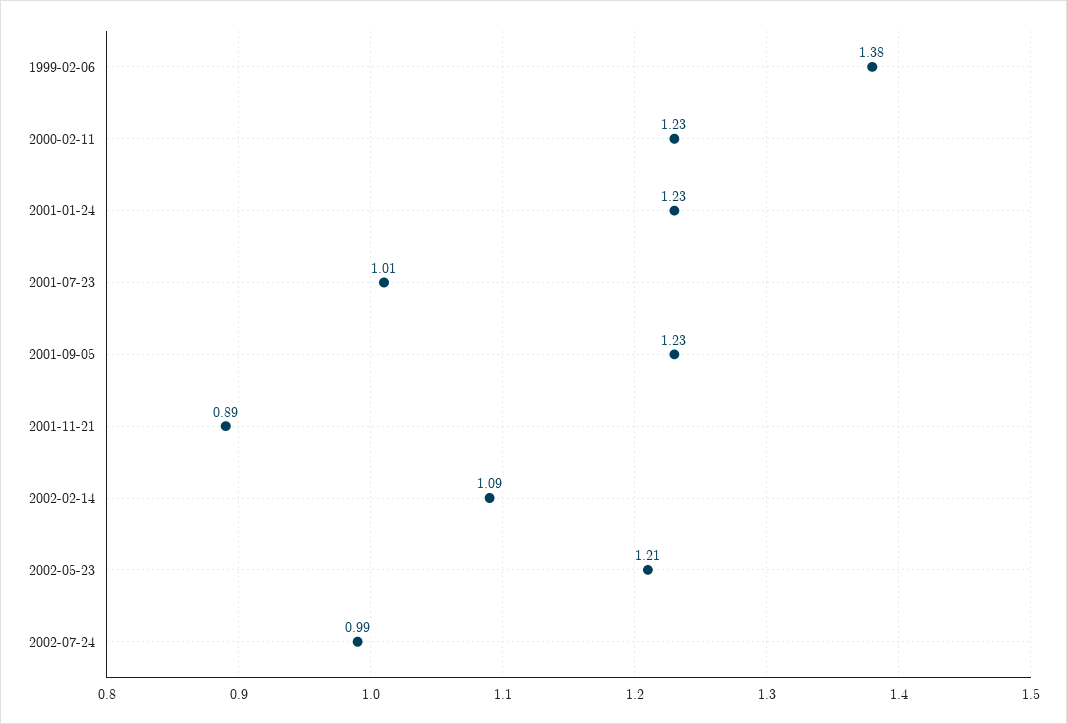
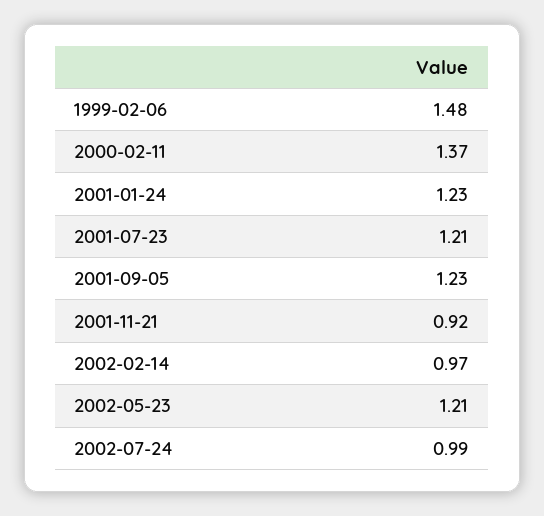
  {
-   "1999-02-06": 1.38,
+   "1999-02-06": 1.48,
-   "2000-02-11": 1.23,
+   "2000-02-11": 1.37,
    "2001-01-24": 1.23,
-   "2001-07-23": 1.01,
+   "2001-07-23": 1.21,
    "2001-09-05": 1.23,
-   "2001-11-21": 0.89,
+   "2001-11-21": 0.92,
-   "2002-02-14": 1.09,
+   "2002-02-14": 0.97,
    "2002-05-23": 1.21,
    "2002-07-24": 0.99
  }

